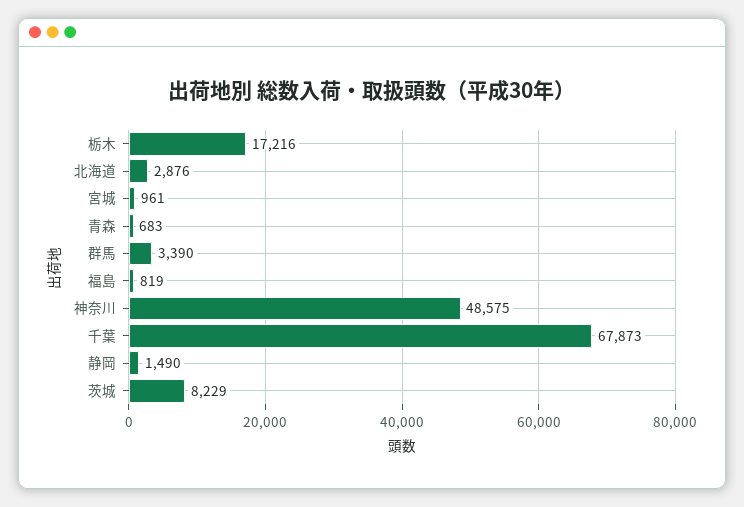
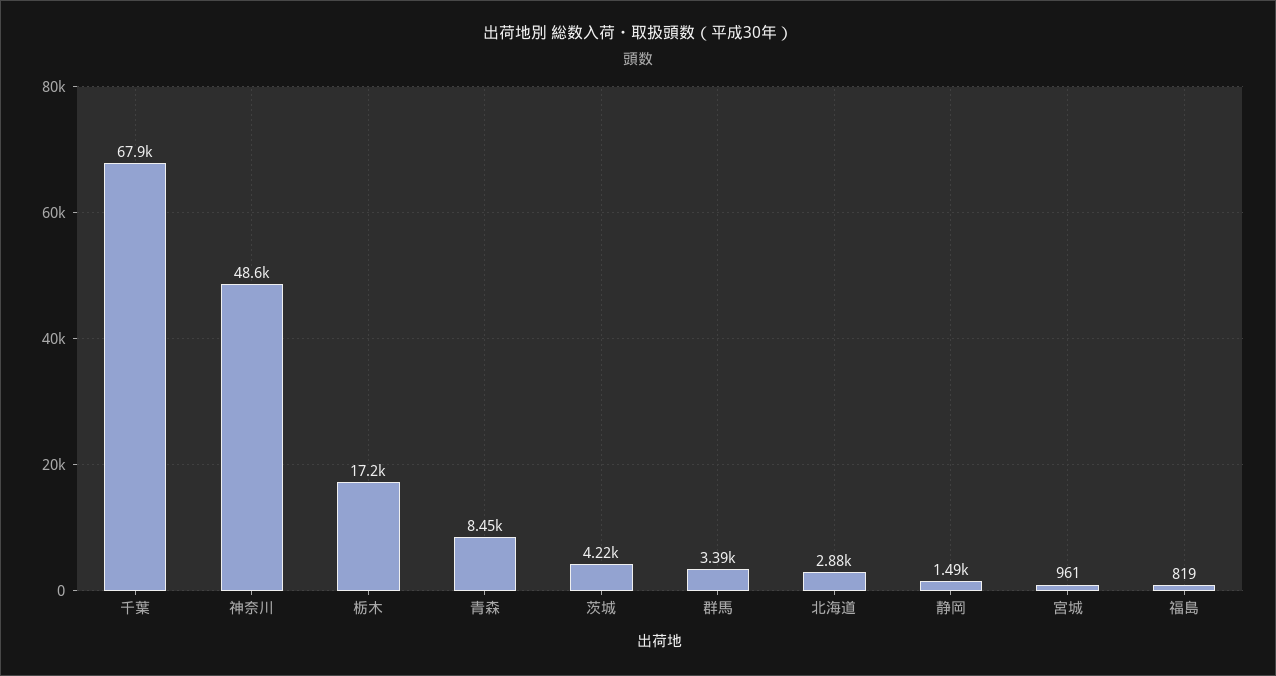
  {
    "栃木": 17216,
    "北海道": 2876,
    "宮城": 961,
-   "青森": 683,
+   "青森": 8450,
    "群馬": 3390,
    "福島": 819,
    "神奈川": 48575,
    "千葉": 67873,
    "静岡": 1490,
-   "茨城": 8229
+   "茨城": 4220
  }

